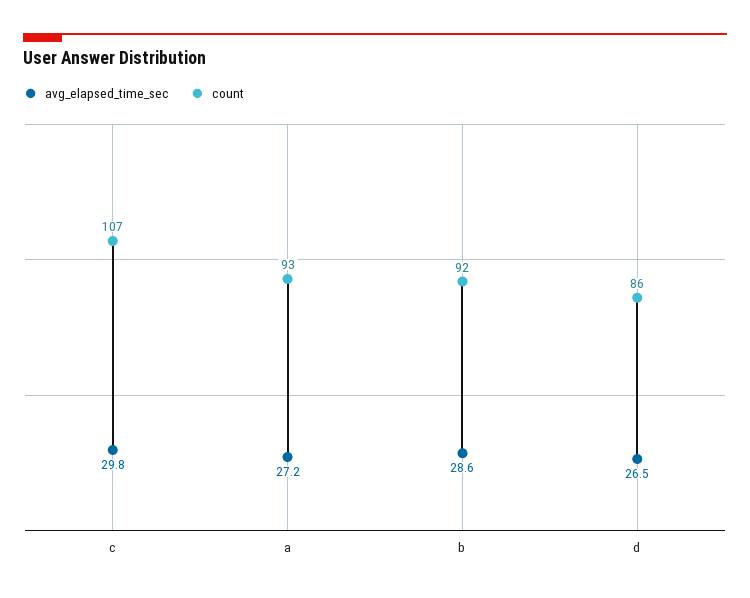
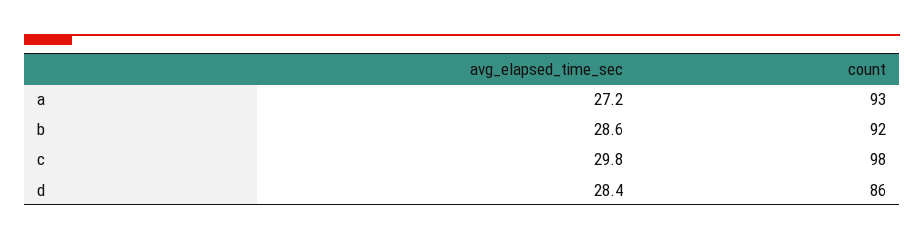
  {
    "avg_elapsed_time_sec": {
      "c": 29.8,
      "a": 27.2,
      "b": 28.6,
-     "d": 26.5
+     "d": 28.4
    },
    "count": {
-     "c": 107,
+     "c": 98,
      "a": 93,
      "b": 92,
      "d": 86
    }
  }

